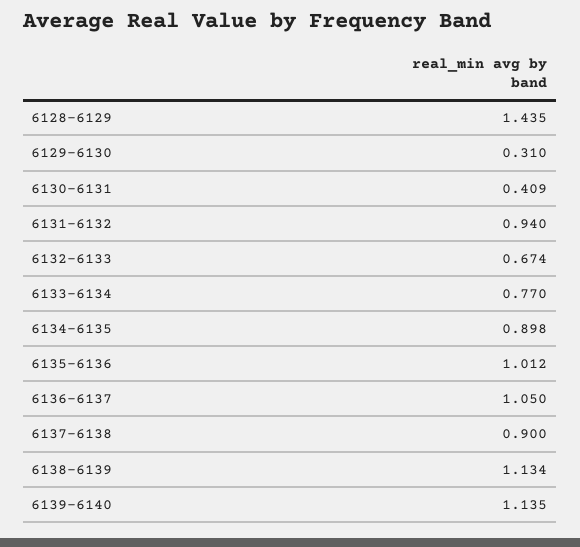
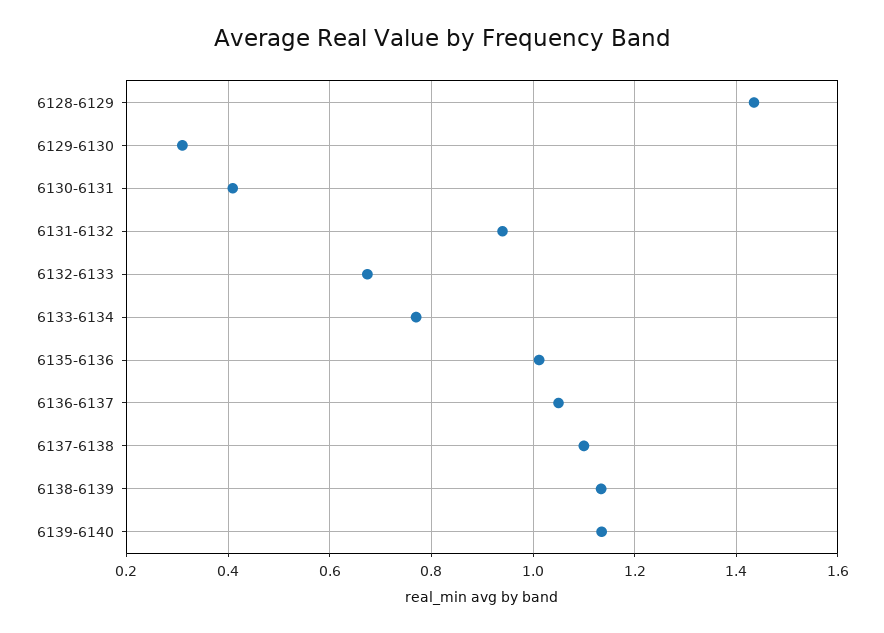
  {
    "6128-6129": 1.435,
    "6129-6130": 0.31,
    "6130-6131": 0.409,
    "6131-6132": 0.94,
    "6132-6133": 0.674,
    "6133-6134": 0.77,
-   "6134-6135": 0.898,
    "6135-6136": 1.012,
    "6136-6137": 1.05,
-   "6137-6138": 0.9,
+   "6137-6138": 1.1,
    "6138-6139": 1.134,
    "6139-6140": 1.135
  }

